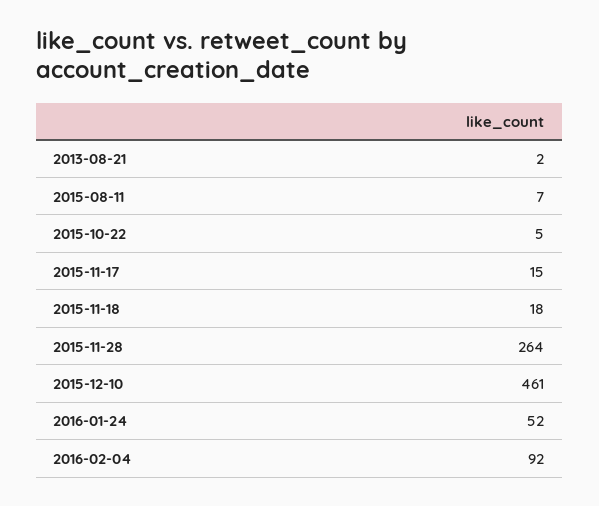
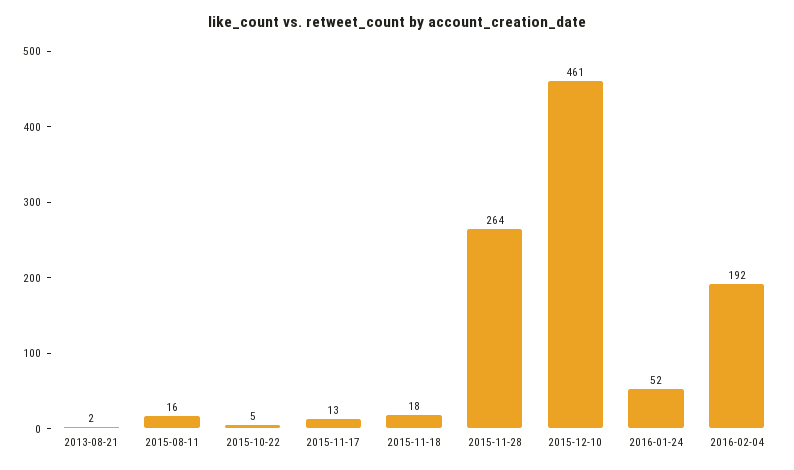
  {
    "2013-08-21": 2,
-   "2015-08-11": 7,
+   "2015-08-11": 16,
    "2015-10-22": 5,
-   "2015-11-17": 15,
+   "2015-11-17": 13,
    "2015-11-18": 18,
    "2015-11-28": 264,
    "2015-12-10": 461,
    "2016-01-24": 52,
-   "2016-02-04": 92
+   "2016-02-04": 192
  }

